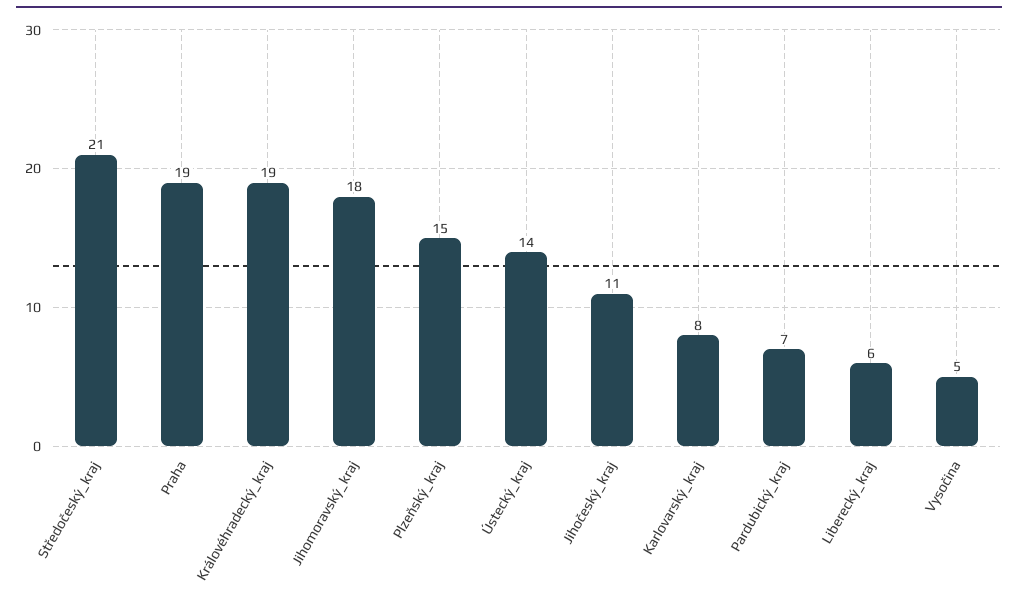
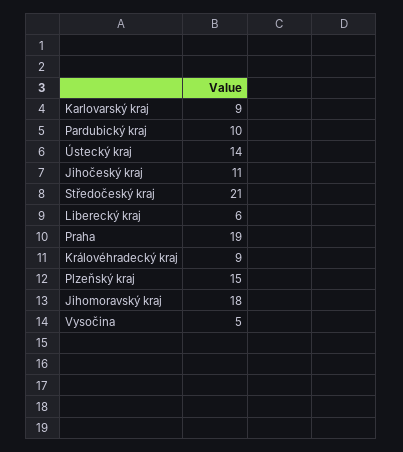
  {
    "Středočeský_kraj": 21,
    "Praha": 19,
-   "Královéhradecký_kraj": 19,
+   "Královéhradecký_kraj": 9,
    "Jihomoravský_kraj": 18,
    "Plzeňský_kraj": 15,
    "Ústecký_kraj": 14,
    "Jihočeský_kraj": 11,
-   "Karlovarský_kraj": 8,
+   "Karlovarský_kraj": 9,
-   "Pardubický_kraj": 7,
+   "Pardubický_kraj": 10,
    "Liberecký_kraj": 6,
    "Vysočina": 5
  }

